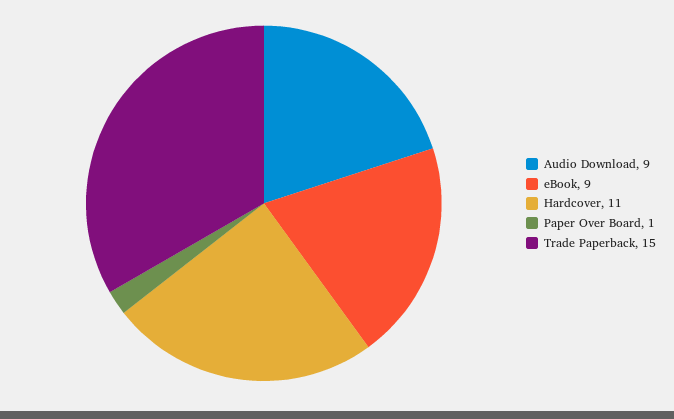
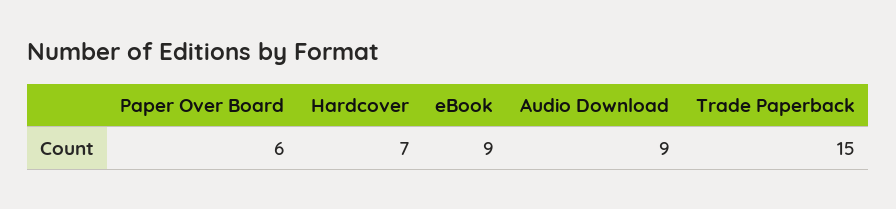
  {
    "Audio Download": 9,
    "eBook": 9,
-   "Hardcover": 11,
+   "Hardcover": 7,
-   "Paper Over Board": 1,
+   "Paper Over Board": 6,
    "Trade Paperback": 15
  }

